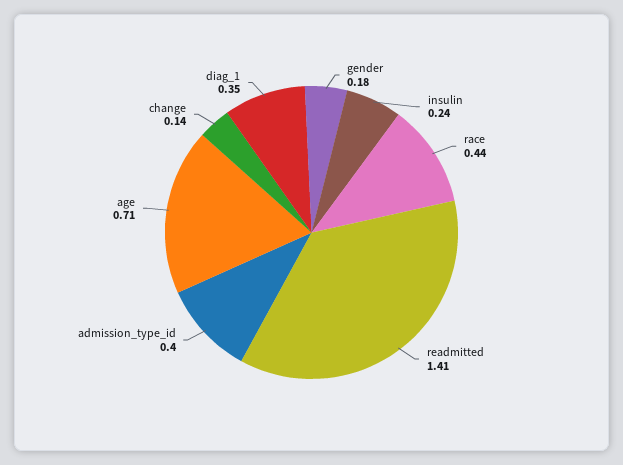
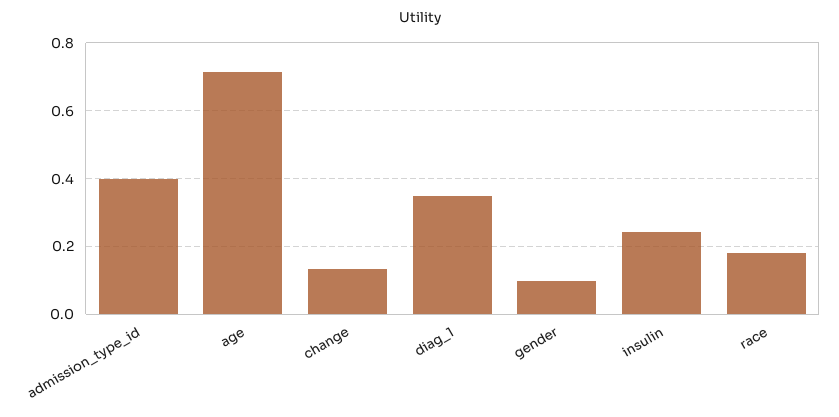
  {
-   "gender": 0.18,
+   "gender": 0.1,
    "insulin": 0.24,
-   "race": 0.44,
+   "race": 0.18,
-   "readmitted": 1.41,
    "admission_type_id": 0.4,
    "age": 0.71,
    "change": 0.14,
    "diag_1": 0.35
  }

